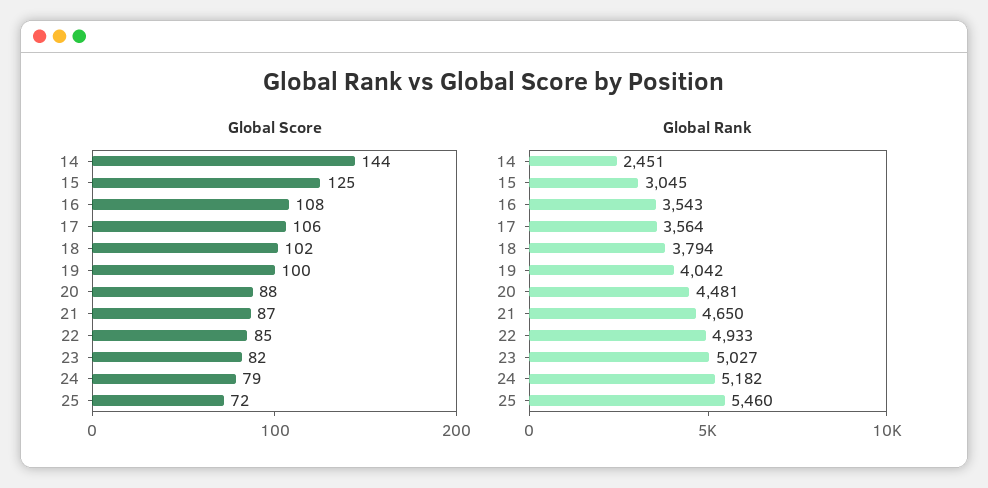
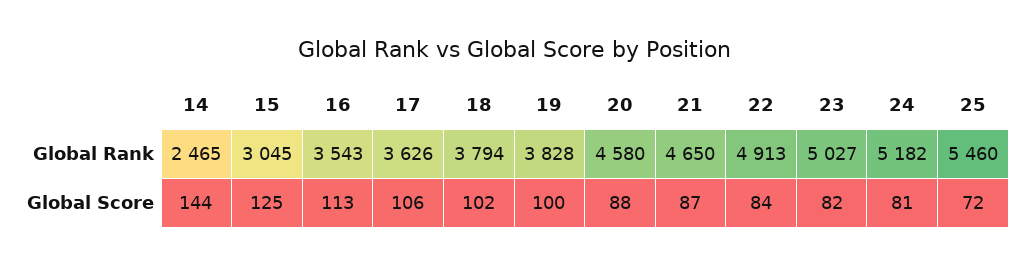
  {
    "Global Score": {
      "14": 144,
      "15": 125,
-     "16": 108,
+     "16": 113,
      "17": 106,
      "18": 102,
      "19": 100,
      "20": 88,
      "21": 87,
-     "22": 85,
+     "22": 84,
      "23": 82,
-     "24": 79,
+     "24": 81,
      "25": 72
    },
    "Global Rank": {
-     "14": 2451,
+     "14": 2465,
      "15": 3045,
      "16": 3543,
-     "17": 3564,
+     "17": 3626,
      "18": 3794,
-     "19": 4042,
+     "19": 3828,
-     "20": 4481,
+     "20": 4580,
      "21": 4650,
-     "22": 4933,
+     "22": 4913,
      "23": 5027,
      "24": 5182,
      "25": 5460
    }
  }

